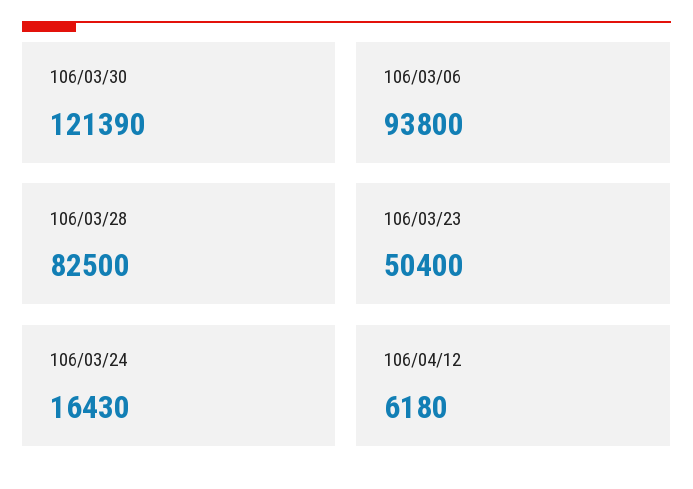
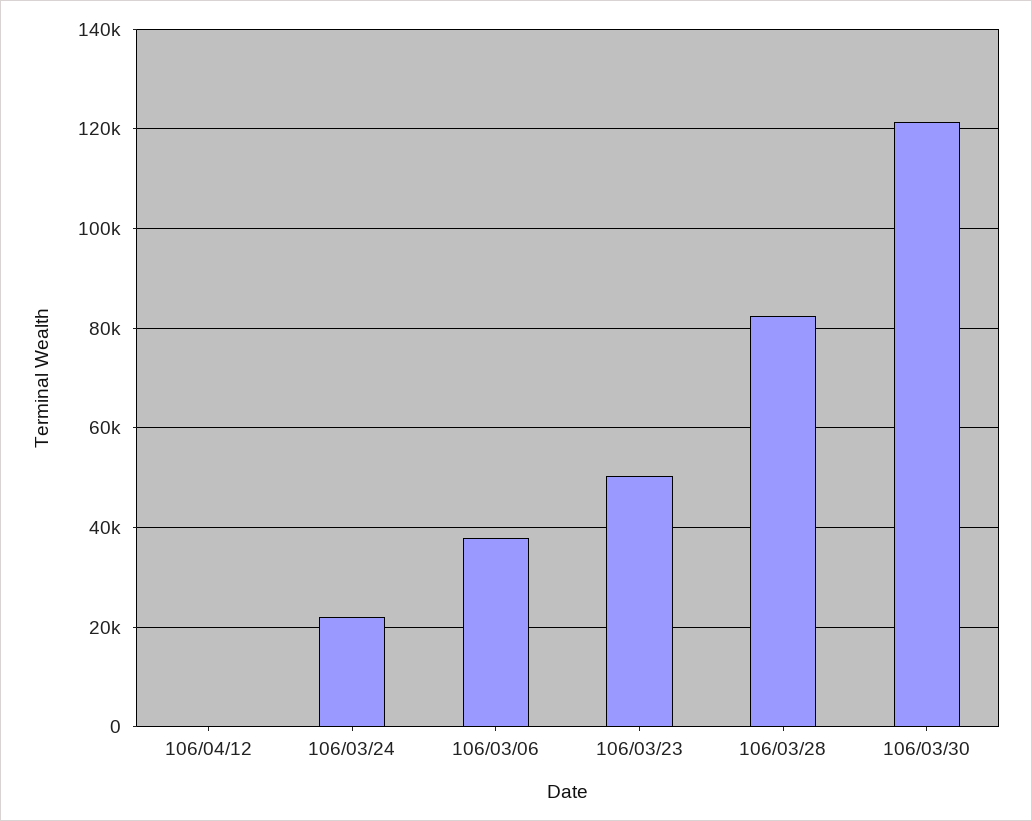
  {
    "106/03/30": 121390,
-   "106/03/06": 93800,
+   "106/03/06": 38000,
    "106/03/28": 82500,
    "106/03/23": 50400,
-   "106/03/24": 16430,
+   "106/03/24": 22000,
-   "106/04/12": 6180
+   "106/04/12": 0
  }

